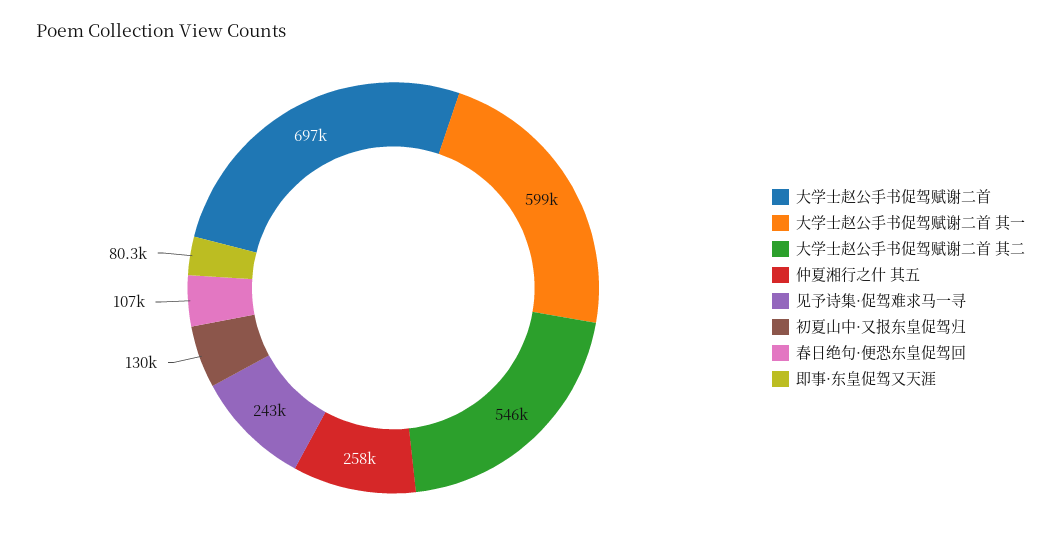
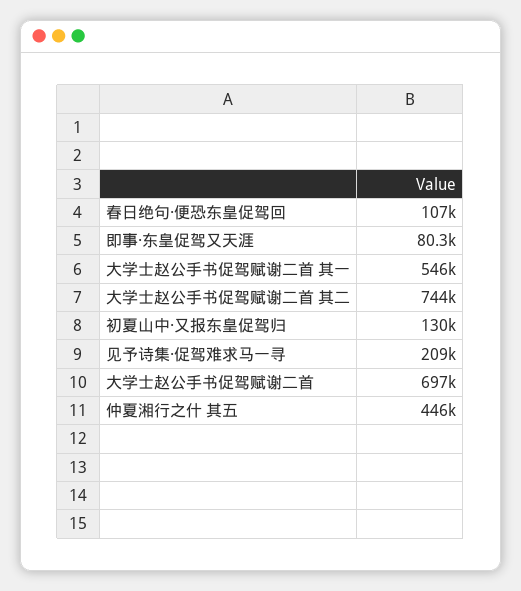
  {
    "大学士赵公手书促驾赋谢二首": 697000,
-   "大学士赵公手书促驾赋谢二首 其一": 599000,
+   "大学士赵公手书促驾赋谢二首 其一": 546000,
-   "大学士赵公手书促驾赋谢二首 其二": 546000,
+   "大学士赵公手书促驾赋谢二首 其二": 744000,
-   "仲夏湘行之什 其五": 258000,
+   "仲夏湘行之什 其五": 446000,
-   "见予诗集·促驾难求马一寻": 243000,
+   "见予诗集·促驾难求马一寻": 209000,
    "初夏山中·又报东皇促驾归": 130000,
    "春日绝句·便恐东皇促驾回": 107000,
    "即事·东皇促驾又天涯": 80300
  }

